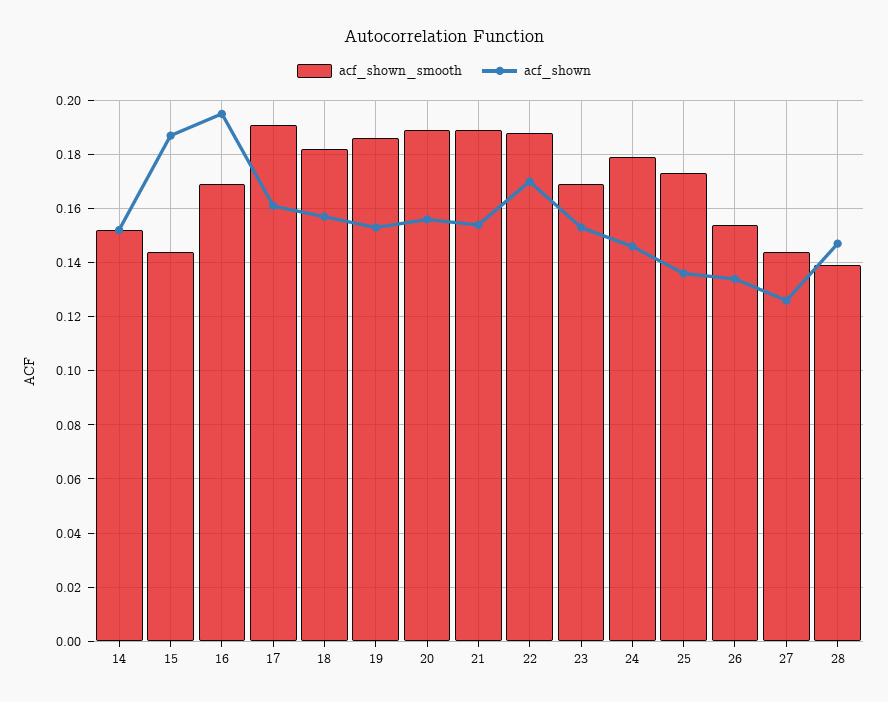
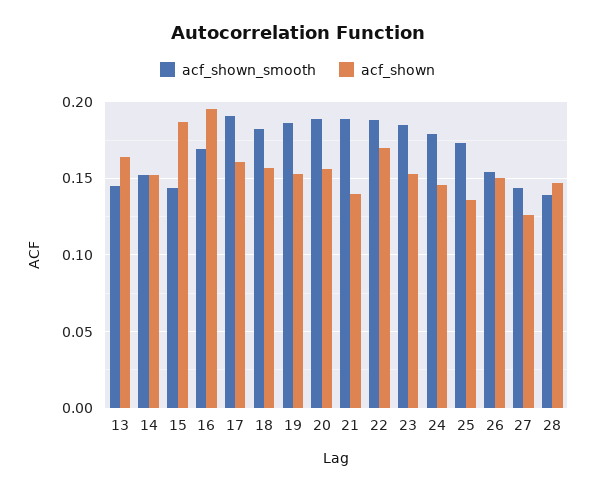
  {
    "acf_shown_smooth": {
      "14": 0.15,
      "15": 0.145,
      "16": 0.17,
      "17": 0.19,
      "18": 0.18,
      "19": 0.185,
      "20": 0.19,
      "21": 0.19,
      "22": 0.19,
-     "23": 0.17,
+     "23": 0.185,
      "24": 0.18,
      "25": 0.175,
      "26": 0.155,
      "27": 0.145,
-     "28": 0.14
+     "28": 0.14,
+     "13": 0.145
    },
    "acf_shown": {
      "14": 0.15,
      "15": 0.185,
      "16": 0.195,
      "17": 0.16,
      "18": 0.155,
      "19": 0.155,
      "20": 0.155,
-     "21": 0.155,
+     "21": 0.14,
      "22": 0.17,
      "23": 0.155,
      "24": 0.145,
      "25": 0.135,
-     "26": 0.135,
+     "26": 0.15,
      "27": 0.125,
-     "28": 0.145
+     "28": 0.145,
+     "13": 0.165
    }
  }

